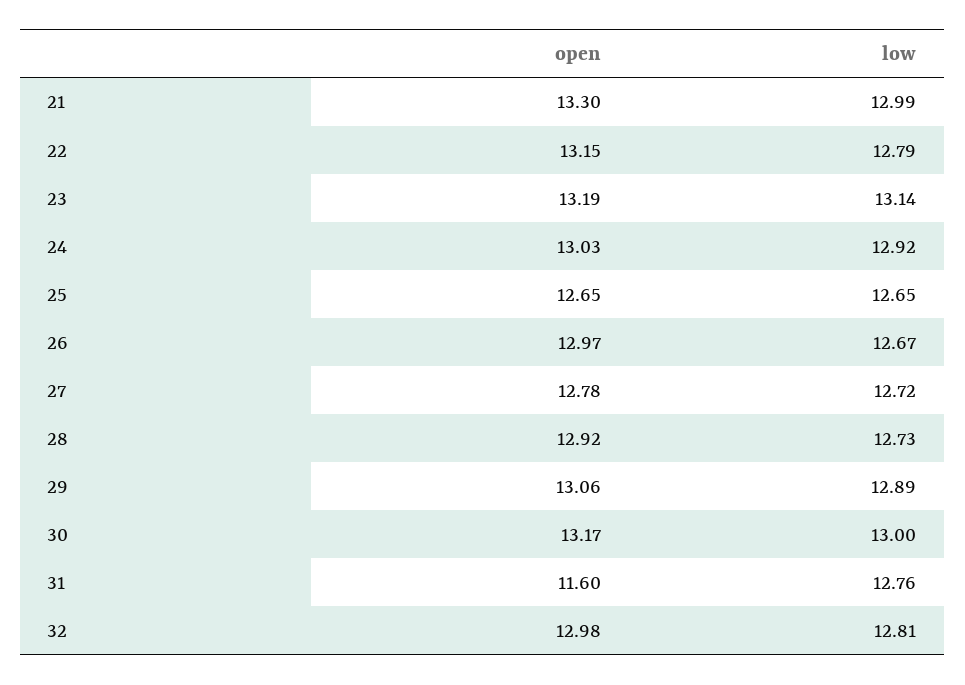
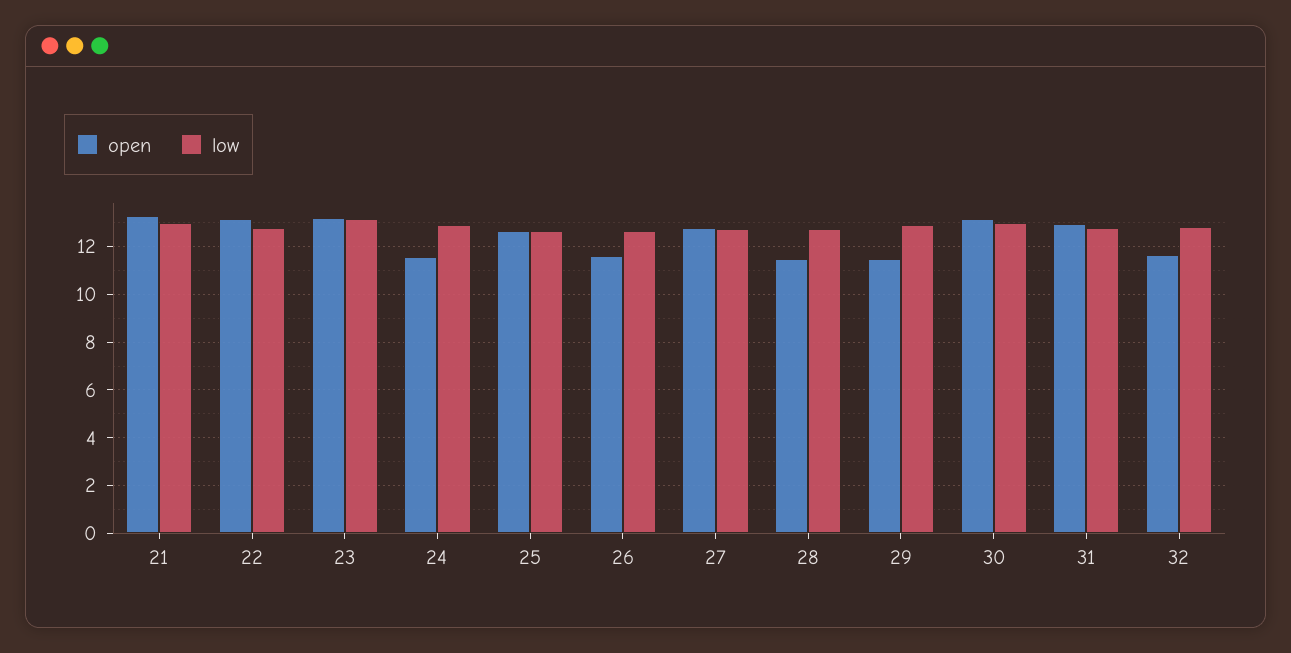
  {
    "open": {
      "21": 13.3,
      "22": 13.15,
      "23": 13.19,
-     "24": 13.03,
+     "24": 11.5,
      "25": 12.65,
-     "26": 12.97,
+     "26": 11.5,
      "27": 12.78,
-     "28": 12.92,
+     "28": 11.5,
-     "29": 13.06,
+     "29": 11.5,
      "30": 13.17,
-     "31": 11.6,
+     "31": 13,
-     "32": 12.98
+     "32": 11.5
    },
    "low": {
      "21": 12.99,
      "22": 12.79,
      "23": 13.14,
      "24": 12.92,
      "25": 12.65,
      "26": 12.67,
      "27": 12.72,
      "28": 12.73,
      "29": 12.89,
      "30": 13,
      "31": 12.76,
      "32": 12.81
    }
  }

